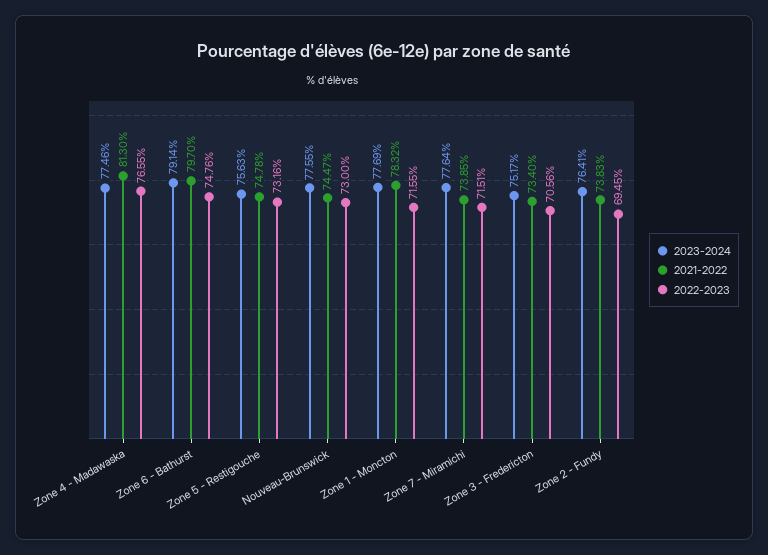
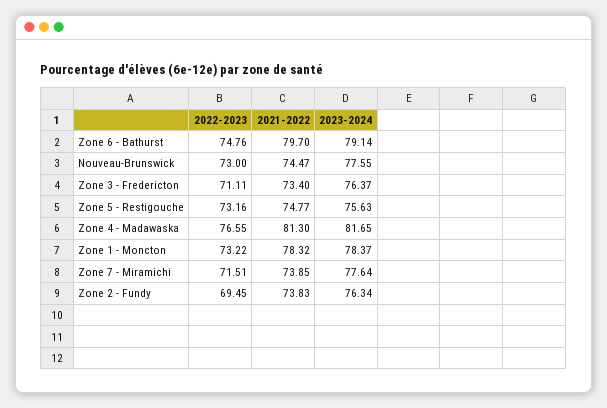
  {
    "2023-2024": {
-     "Zone 4 - Madawaska": 77.46,
+     "Zone 4 - Madawaska": 81.65,
      "Zone 6 - Bathurst": 79.14,
      "Zone 5 - Restigouche": 75.63,
      "Nouveau-Brunswick": 77.55,
-     "Zone 1 - Moncton": 77.69,
+     "Zone 1 - Moncton": 78.37,
      "Zone 7 - Miramichi": 77.64,
-     "Zone 3 - Fredericton": 75.17,
+     "Zone 3 - Fredericton": 76.37,
-     "Zone 2 - Fundy": 76.41
+     "Zone 2 - Fundy": 76.34
    },
    "2021-2022": {
      "Zone 4 - Madawaska": 81.3,
      "Zone 6 - Bathurst": 79.7,
-     "Zone 5 - Restigouche": 74.78,
+     "Zone 5 - Restigouche": 74.77,
      "Nouveau-Brunswick": 74.47,
      "Zone 1 - Moncton": 78.32,
      "Zone 7 - Miramichi": 73.85,
      "Zone 3 - Fredericton": 73.4,
      "Zone 2 - Fundy": 73.83
    },
    "2022-2023": {
      "Zone 4 - Madawaska": 76.55,
      "Zone 6 - Bathurst": 74.76,
      "Zone 5 - Restigouche": 73.16,
      "Nouveau-Brunswick": 73,
-     "Zone 1 - Moncton": 71.55,
+     "Zone 1 - Moncton": 73.22,
      "Zone 7 - Miramichi": 71.51,
-     "Zone 3 - Fredericton": 70.56,
+     "Zone 3 - Fredericton": 71.11,
      "Zone 2 - Fundy": 69.45
    }
  }

